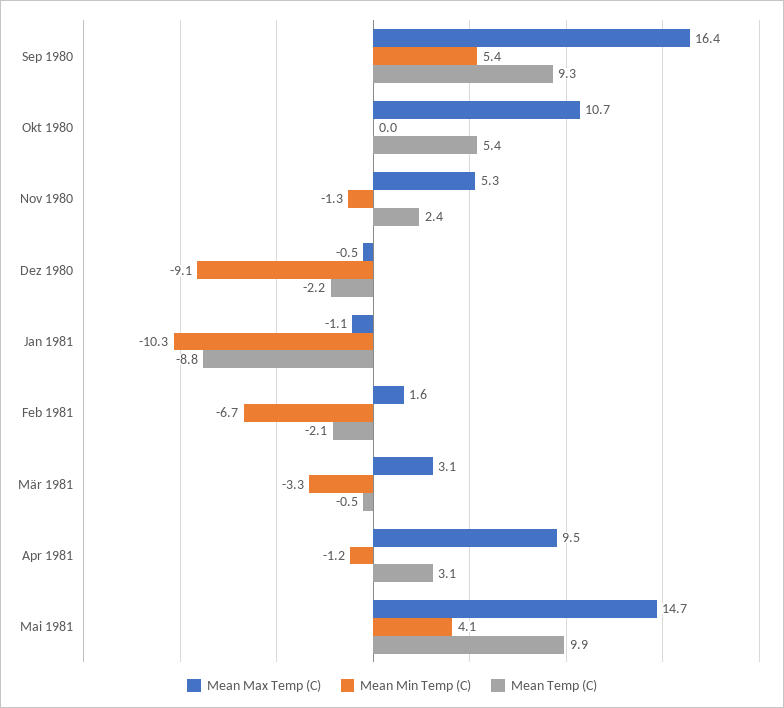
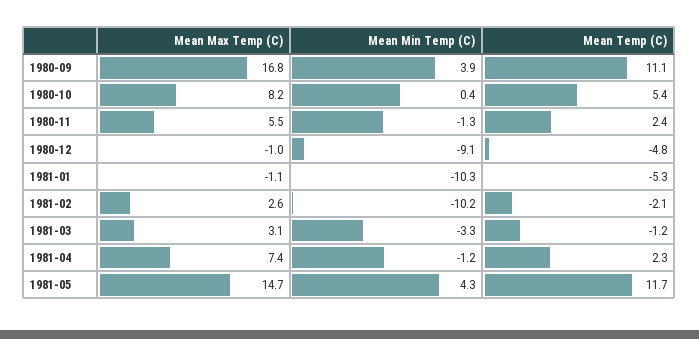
  {
    "Mean Max Temp (C)": {
-     "Sep 1980": 16.4,
+     "Sep 1980": 16.8,
-     "Okt 1980": 10.7,
+     "Okt 1980": 8.2,
-     "Nov 1980": 5.3,
+     "Nov 1980": 5.5,
-     "Dez 1980": -0.5,
+     "Dez 1980": -1,
      "Jan 1981": -1.1,
-     "Feb 1981": 1.6,
+     "Feb 1981": 2.6,
      "Mär 1981": 3.1,
-     "Apr 1981": 9.5,
+     "Apr 1981": 7.4,
      "Mai 1981": 14.7
    },
    "Mean Min Temp (C)": {
-     "Sep 1980": 5.4,
+     "Sep 1980": 3.9,
-     "Okt 1980": 0,
+     "Okt 1980": 0.4,
      "Nov 1980": -1.3,
      "Dez 1980": -9.1,
      "Jan 1981": -10.3,
-     "Feb 1981": -6.7,
+     "Feb 1981": -10.2,
      "Mär 1981": -3.3,
      "Apr 1981": -1.2,
-     "Mai 1981": 4.1
+     "Mai 1981": 4.3
    },
    "Mean Temp (C)": {
-     "Sep 1980": 9.3,
+     "Sep 1980": 11.1,
      "Okt 1980": 5.4,
      "Nov 1980": 2.4,
-     "Dez 1980": -2.2,
+     "Dez 1980": -4.8,
-     "Jan 1981": -8.8,
+     "Jan 1981": -5.3,
      "Feb 1981": -2.1,
-     "Mär 1981": -0.5,
+     "Mär 1981": -1.2,
-     "Apr 1981": 3.1,
+     "Apr 1981": 2.3,
-     "Mai 1981": 9.9
+     "Mai 1981": 11.7
    }
  }

